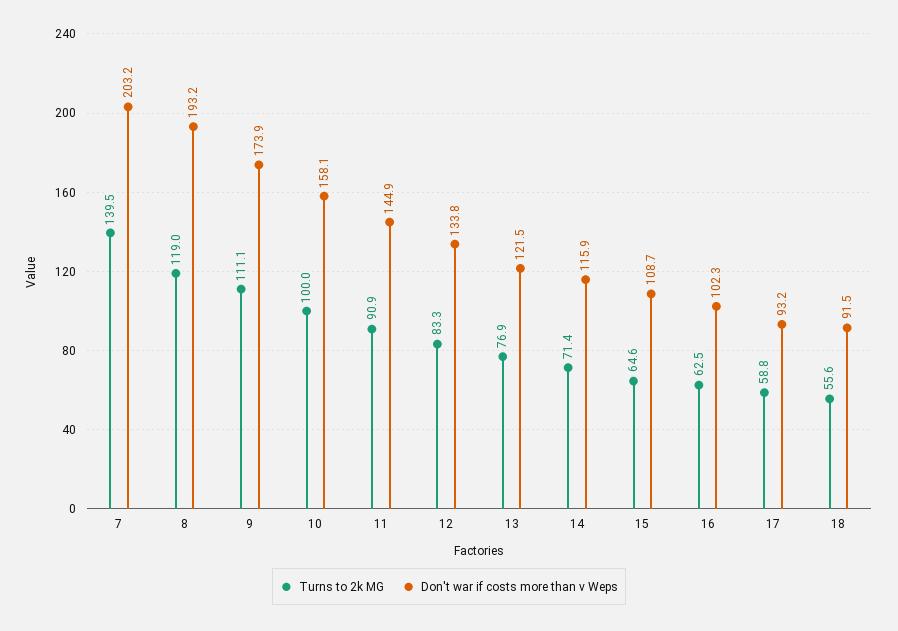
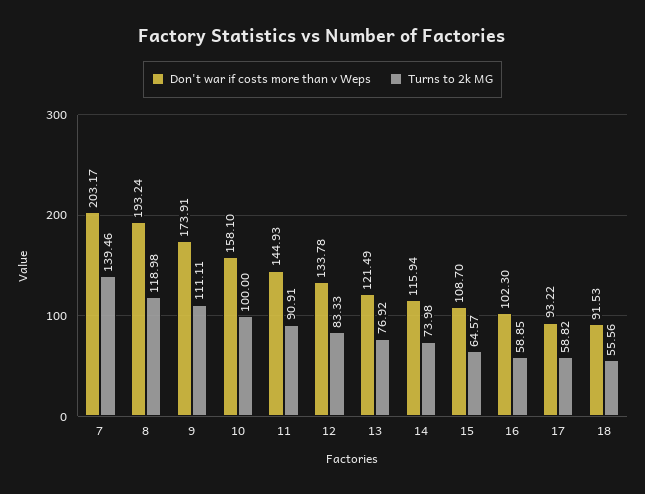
  {
    "Turns to 2k MG": {
      "7": 139.46,
      "8": 118.98,
      "9": 111.11,
      "10": 100,
      "11": 90.91,
      "12": 83.33,
      "13": 76.92,
-     "14": 71.4,
+     "14": 73.98,
      "15": 64.57,
-     "16": 62.5,
+     "16": 58.85,
      "17": 58.82,
      "18": 55.56
    },
    "Don't war if costs more than v Weps": {
      "7": 203.17,
      "8": 193.24,
      "9": 173.91,
      "10": 158.1,
      "11": 144.93,
      "12": 133.78,
      "13": 121.49,
      "14": 115.94,
      "15": 108.7,
      "16": 102.3,
      "17": 93.22,
      "18": 91.53
    }
  }

